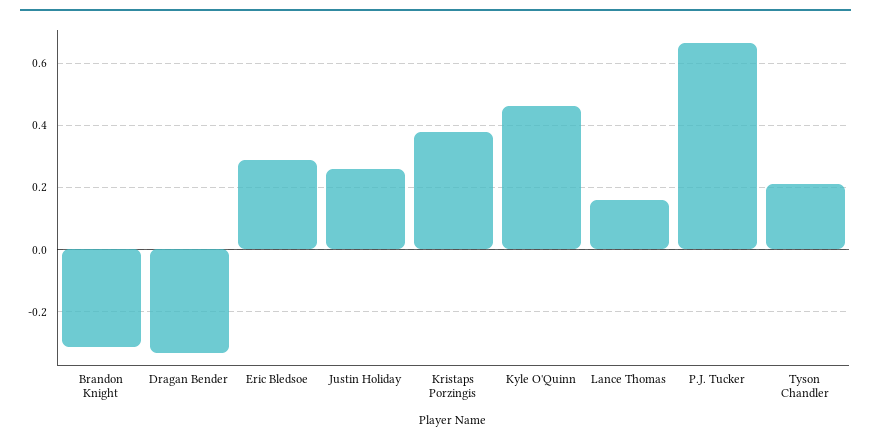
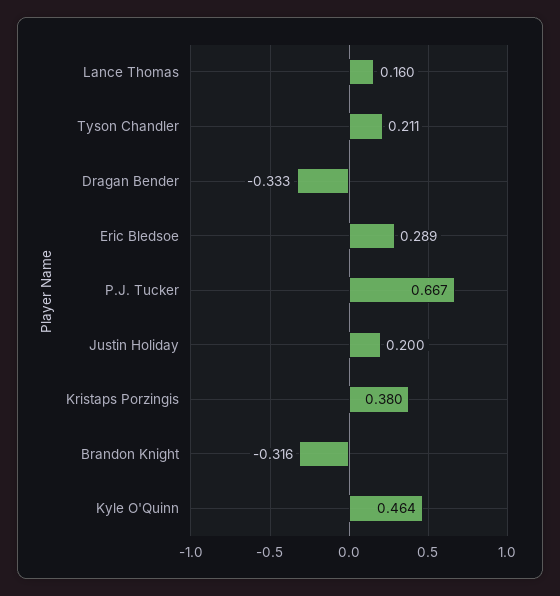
  {
    "Brandon Knight": -0.316,
    "Dragan Bender": -0.333,
    "Eric Bledsoe": 0.289,
-   "Justin Holiday": 0.26,
+   "Justin Holiday": 0.2,
    "Kristaps Porzingis": 0.38,
    "Kyle O'Quinn": 0.464,
    "Lance Thomas": 0.16,
    "P.J. Tucker": 0.667,
    "Tyson Chandler": 0.211
  }

